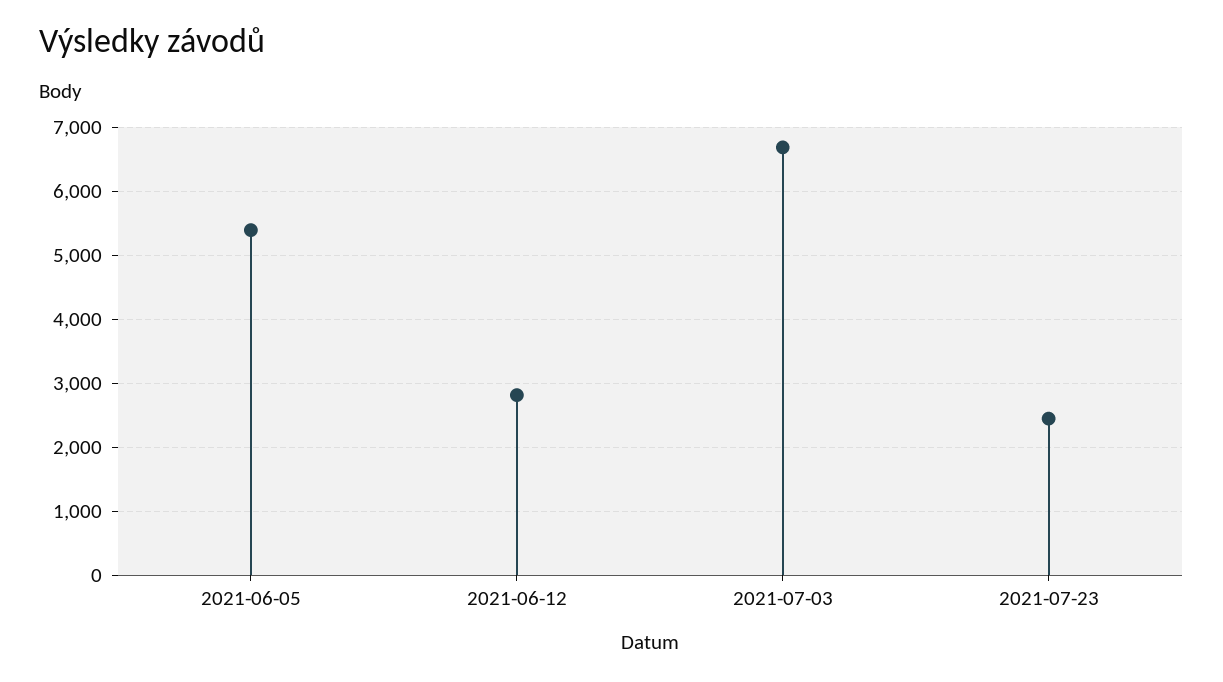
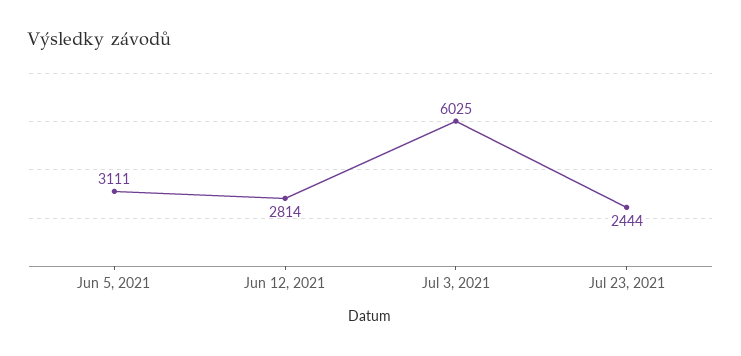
  {
-   "2021-06-05": 5400,
+   "2021-06-05": 3111,
    "2021-06-12": 2814,
-   "2021-07-03": 6700,
+   "2021-07-03": 6025,
    "2021-07-23": 2444
  }

